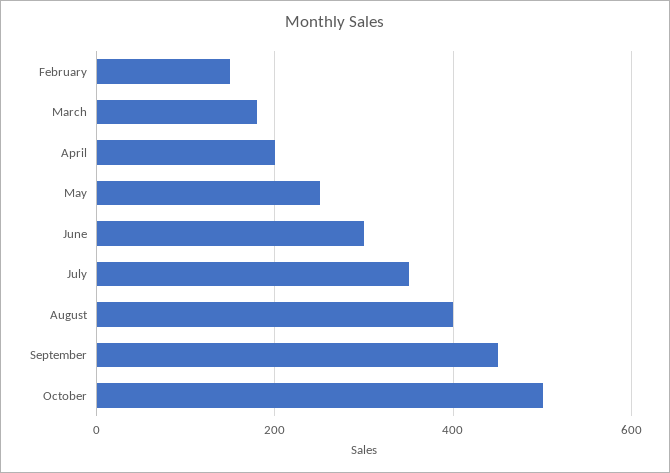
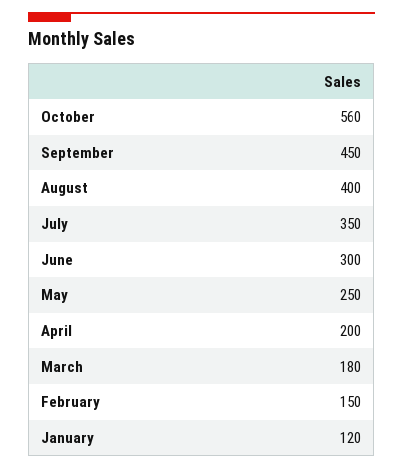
  {
    "February": 150,
    "March": 180,
    "April": 200,
    "May": 250,
    "June": 300,
    "July": 350,
    "August": 400,
    "September": 450,
-   "October": 500
+   "October": 560,
+   "January": 120
  }

